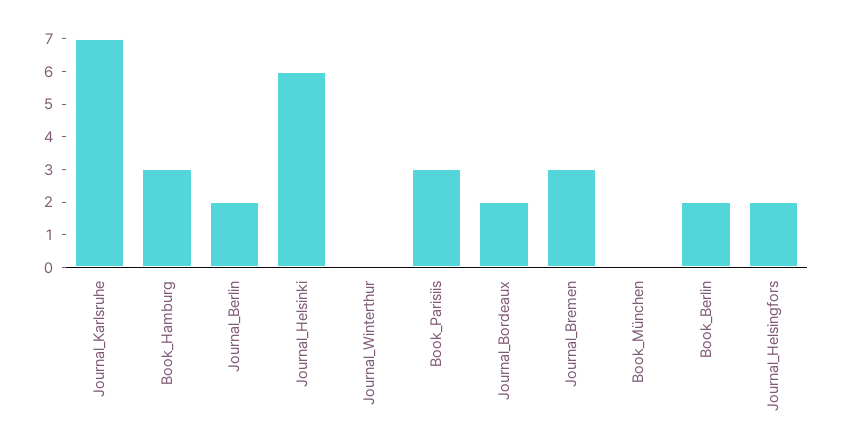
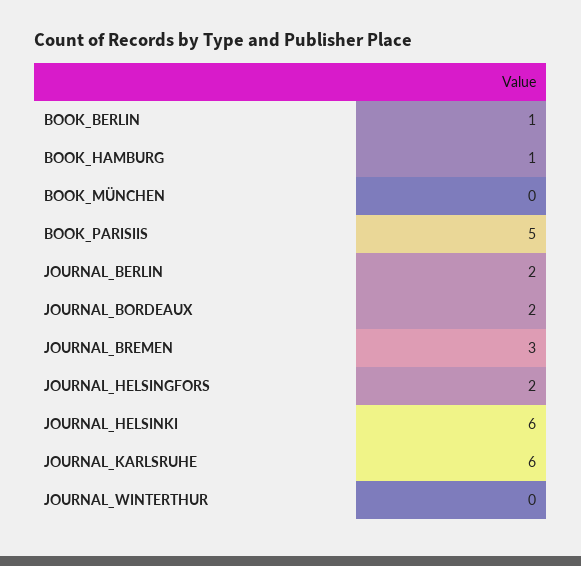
  {
-   "Journal_Karlsruhe": 7,
+   "Journal_Karlsruhe": 6,
-   "Book_Hamburg": 3,
+   "Book_Hamburg": 1,
    "Journal_Berlin": 2,
    "Journal_Helsinki": 6,
    "Journal_Winterthur": 0,
-   "Book_Parisiis": 3,
+   "Book_Parisiis": 5,
    "Journal_Bordeaux": 2,
    "Journal_Bremen": 3,
    "Book_München": 0,
-   "Book_Berlin": 2,
+   "Book_Berlin": 1,
    "Journal_Helsingfors": 2
  }

